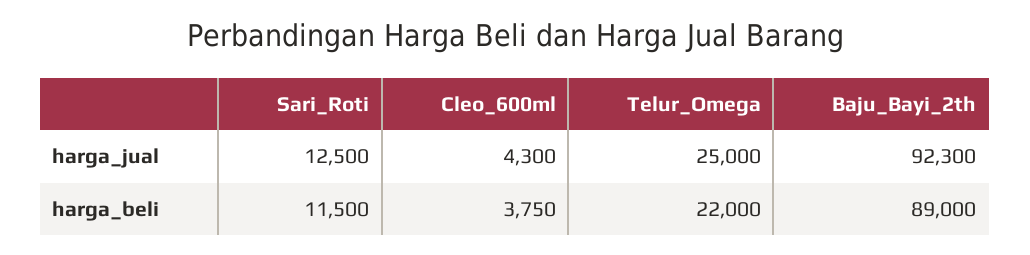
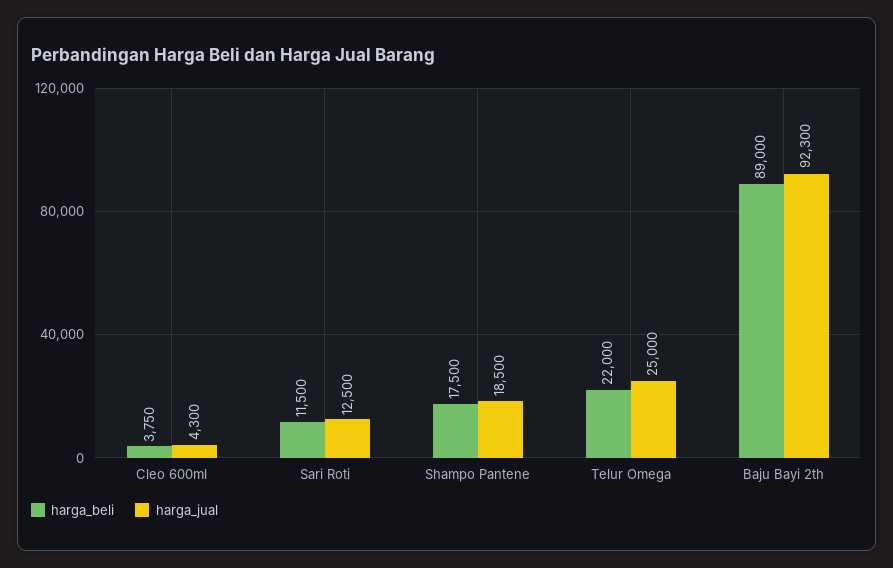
  {
    "harga_jual": {
      "Sari_Roti": 12500,
      "Cleo_600ml": 4300,
      "Telur_Omega": 25000,
-     "Baju_Bayi_2th": 92300
+     "Baju_Bayi_2th": 92300,
+     "Shampo Pantene": 18500
    },
    "harga_beli": {
      "Sari_Roti": 11500,
      "Cleo_600ml": 3750,
      "Telur_Omega": 22000,
-     "Baju_Bayi_2th": 89000
+     "Baju_Bayi_2th": 89000,
+     "Shampo Pantene": 17500
    }
  }

